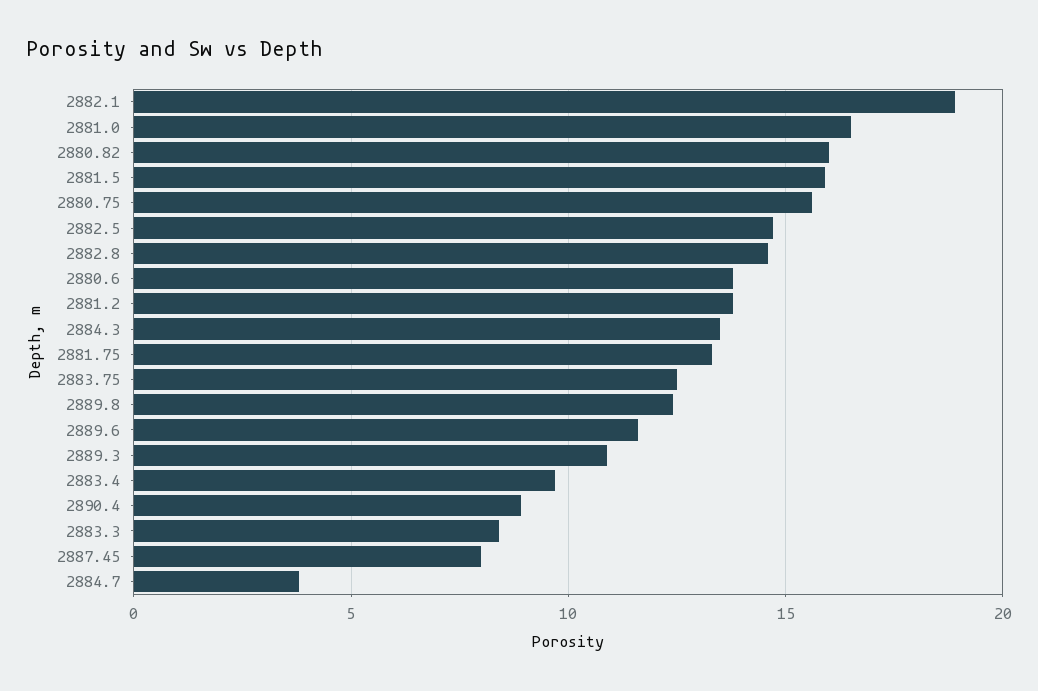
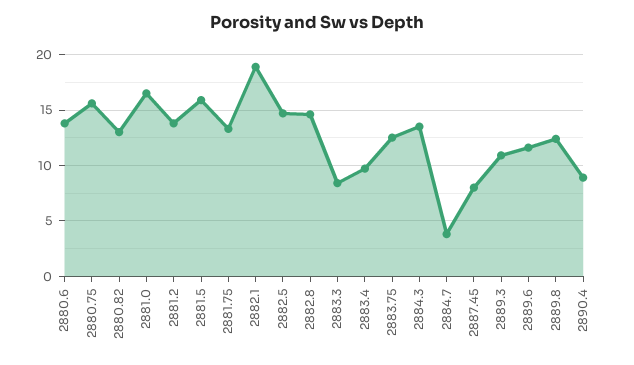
  {
    "2882.1": 19,
    "2881.0": 16.5,
-   "2880.82": 16,
+   "2880.82": 13,
    "2881.5": 16,
    "2880.75": 15.5,
    "2882.5": 14.5,
    "2882.8": 14.5,
    "2880.6": 14,
    "2881.2": 14,
    "2884.3": 13.5,
    "2881.75": 13.5,
    "2883.75": 12.5,
    "2889.8": 12.5,
    "2889.6": 11.5,
    "2889.3": 11,
    "2883.4": 9.5,
    "2890.4": 9,
    "2883.3": 8.5,
    "2887.45": 8,
    "2884.7": 4
  }

